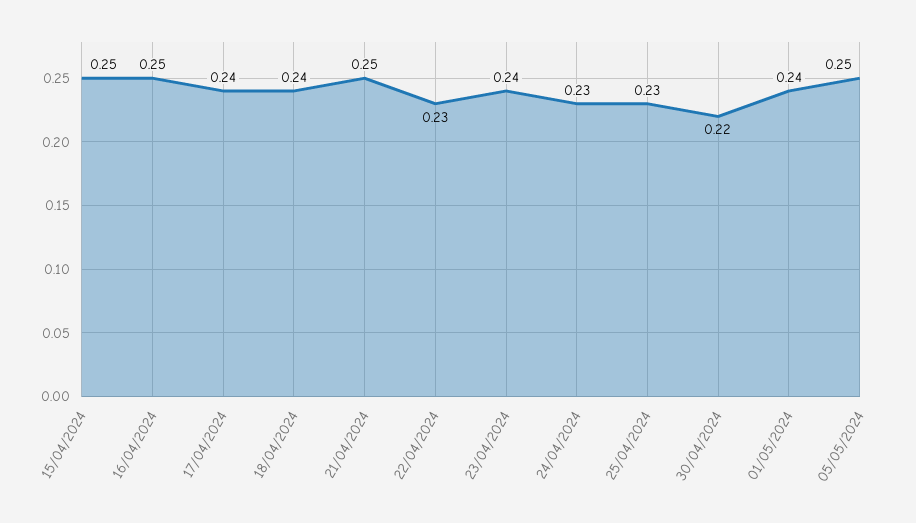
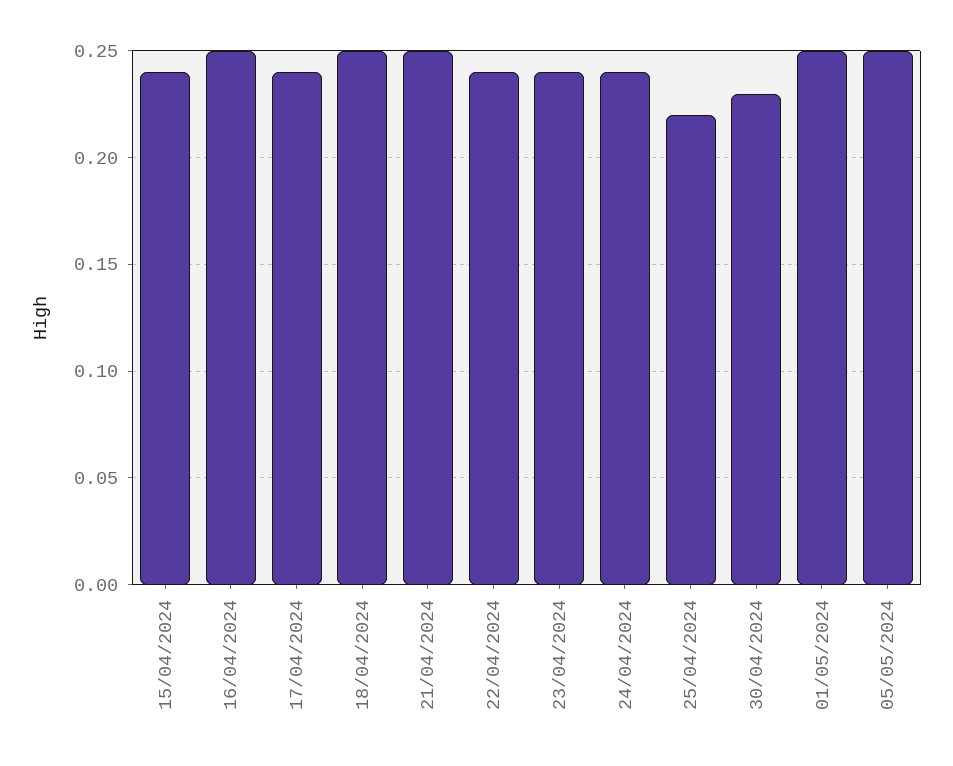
  {
-   "15/04/2024": 0.25,
+   "15/04/2024": 0.24,
    "16/04/2024": 0.25,
    "17/04/2024": 0.24,
-   "18/04/2024": 0.24,
+   "18/04/2024": 0.25,
    "21/04/2024": 0.25,
-   "22/04/2024": 0.23,
+   "22/04/2024": 0.24,
    "23/04/2024": 0.24,
-   "24/04/2024": 0.23,
+   "24/04/2024": 0.24,
-   "25/04/2024": 0.23,
+   "25/04/2024": 0.22,
-   "30/04/2024": 0.22,
+   "30/04/2024": 0.23,
-   "01/05/2024": 0.24,
+   "01/05/2024": 0.25,
    "05/05/2024": 0.25
  }

